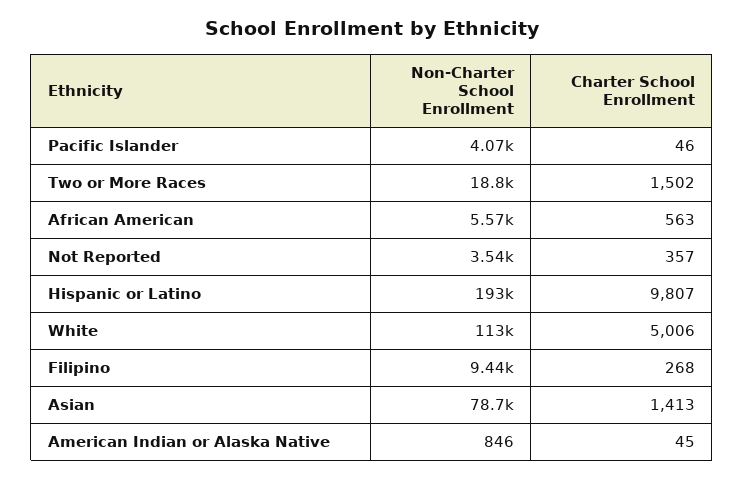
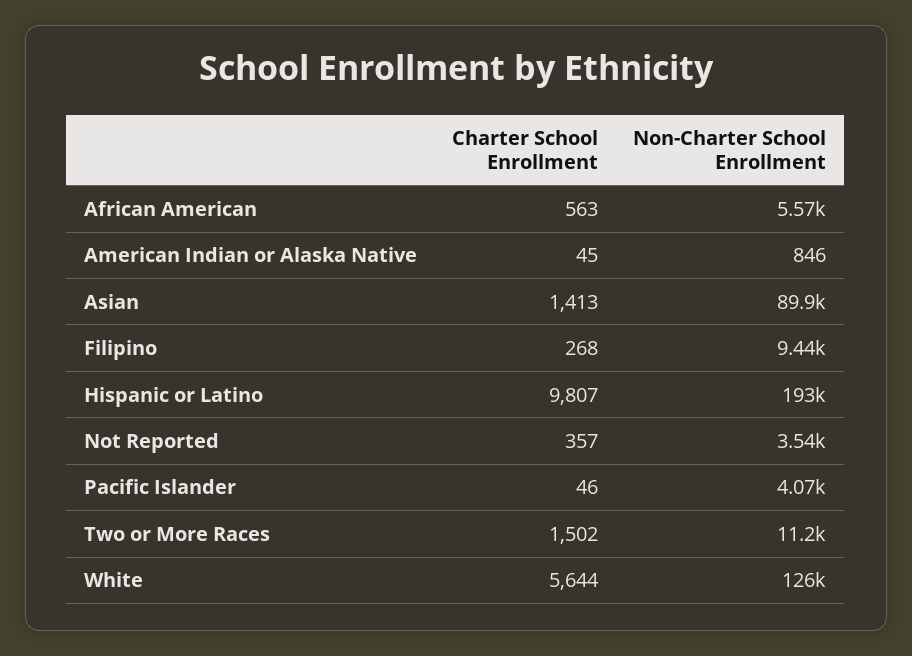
  {
    "Non-Charter School Enrollment": {
      "Pacific Islander": 4070,
-     "Two or More Races": 18800,
+     "Two or More Races": 11200,
      "African American": 5570,
      "Not Reported": 3540,
      "Hispanic or Latino": 193000,
-     "White": 113000,
+     "White": 126000,
      "Filipino": 9440,
-     "Asian": 78700,
+     "Asian": 89900,
      "American Indian or Alaska Native": 846
    },
    "Charter School Enrollment": {
      "Pacific Islander": 46,
      "Two or More Races": 1502,
      "African American": 563,
      "Not Reported": 357,
      "Hispanic or Latino": 9807,
-     "White": 5006,
+     "White": 5644,
      "Filipino": 268,
      "Asian": 1413,
      "American Indian or Alaska Native": 45
    }
  }

